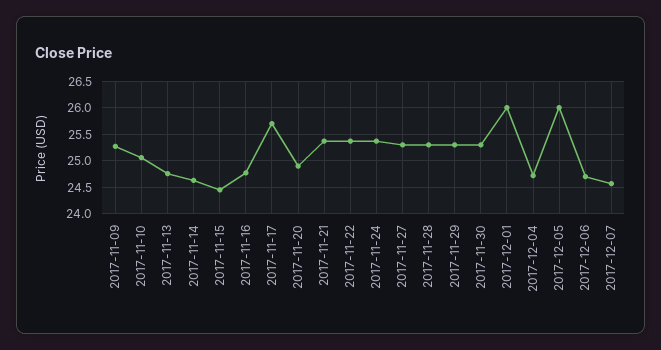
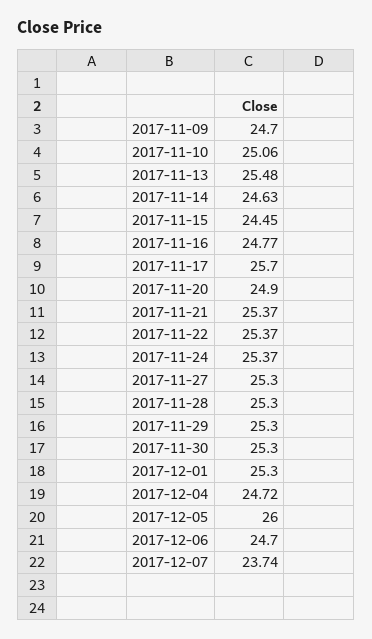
  {
-   "2017-11-09": 25.25,
+   "2017-11-09": 24.7,
    "2017-11-10": 25.06,
-   "2017-11-13": 24.75,
+   "2017-11-13": 25.48,
    "2017-11-14": 24.63,
    "2017-11-15": 24.45,
    "2017-11-16": 24.77,
    "2017-11-17": 25.7,
    "2017-11-20": 24.9,
    "2017-11-21": 25.37,
    "2017-11-22": 25.37,
    "2017-11-24": 25.37,
    "2017-11-27": 25.3,
    "2017-11-28": 25.3,
    "2017-11-29": 25.3,
    "2017-11-30": 25.3,
-   "2017-12-01": 26,
+   "2017-12-01": 25.3,
    "2017-12-04": 24.72,
    "2017-12-05": 26,
    "2017-12-06": 24.7,
-   "2017-12-07": 24.5
+   "2017-12-07": 23.74
  }

